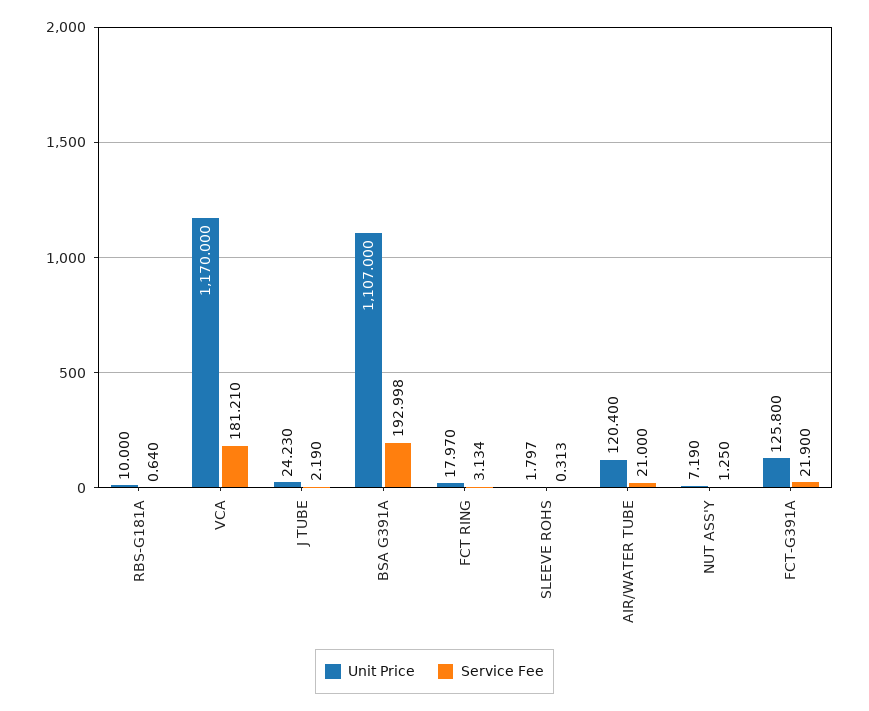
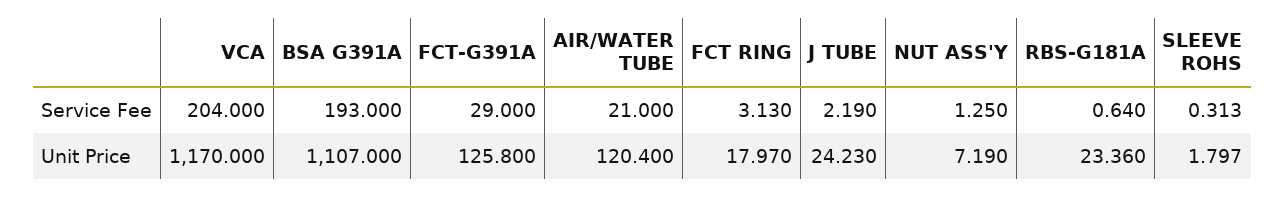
  {
    "Unit Price": {
-     "RBS-G181A": 10,
+     "RBS-G181A": 23.36,
      "VCA": 1170,
      "J TUBE": 24.23,
      "BSA G391A": 1107,
      "FCT RING": 17.97,
      "SLEEVE ROHS": 1.797,
      "AIR/WATER TUBE": 120.4,
      "NUT ASS'Y": 7.19,
      "FCT-G391A": 125.8
    },
    "Service Fee": {
      "RBS-G181A": 0.64,
-     "VCA": 181.21,
+     "VCA": 204,
      "J TUBE": 2.19,
-     "BSA G391A": 192.998,
+     "BSA G391A": 193,
-     "FCT RING": 3.134,
+     "FCT RING": 3.13,
      "SLEEVE ROHS": 0.313,
      "AIR/WATER TUBE": 21,
      "NUT ASS'Y": 1.25,
-     "FCT-G391A": 21.9
+     "FCT-G391A": 29
    }
  }

